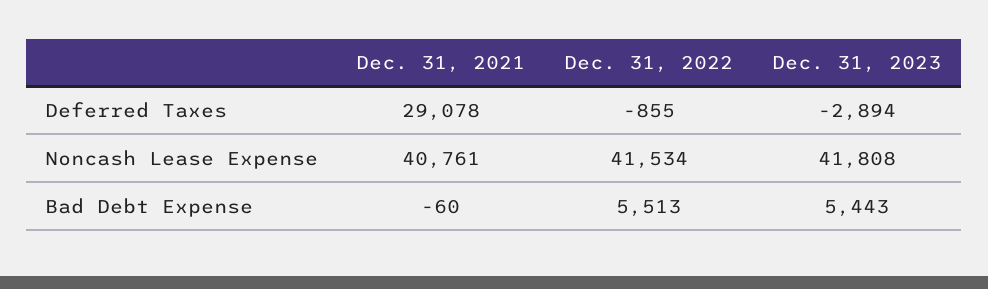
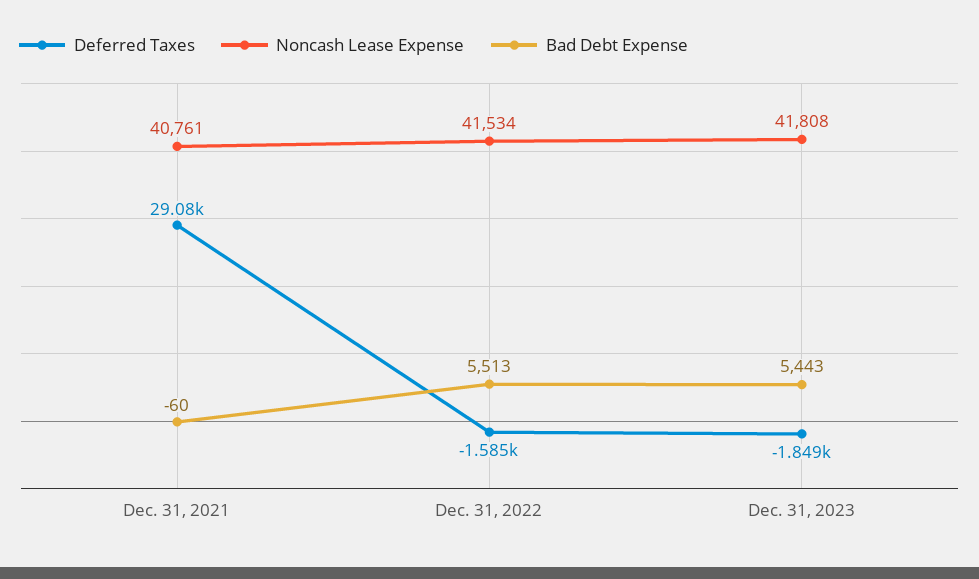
  {
    "Deferred Taxes": {
      "Dec. 31, 2021": 29078,
-     "Dec. 31, 2022": -855,
+     "Dec. 31, 2022": -1585,
-     "Dec. 31, 2023": -2894
+     "Dec. 31, 2023": -1849
    },
    "Noncash Lease Expense": {
      "Dec. 31, 2021": 40761,
      "Dec. 31, 2022": 41534,
      "Dec. 31, 2023": 41808
    },
    "Bad Debt Expense": {
      "Dec. 31, 2021": -60,
      "Dec. 31, 2022": 5513,
      "Dec. 31, 2023": 5443
    }
  }

